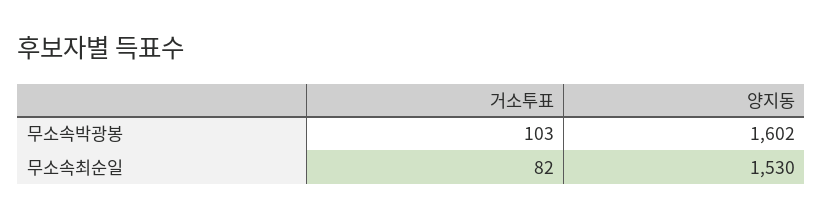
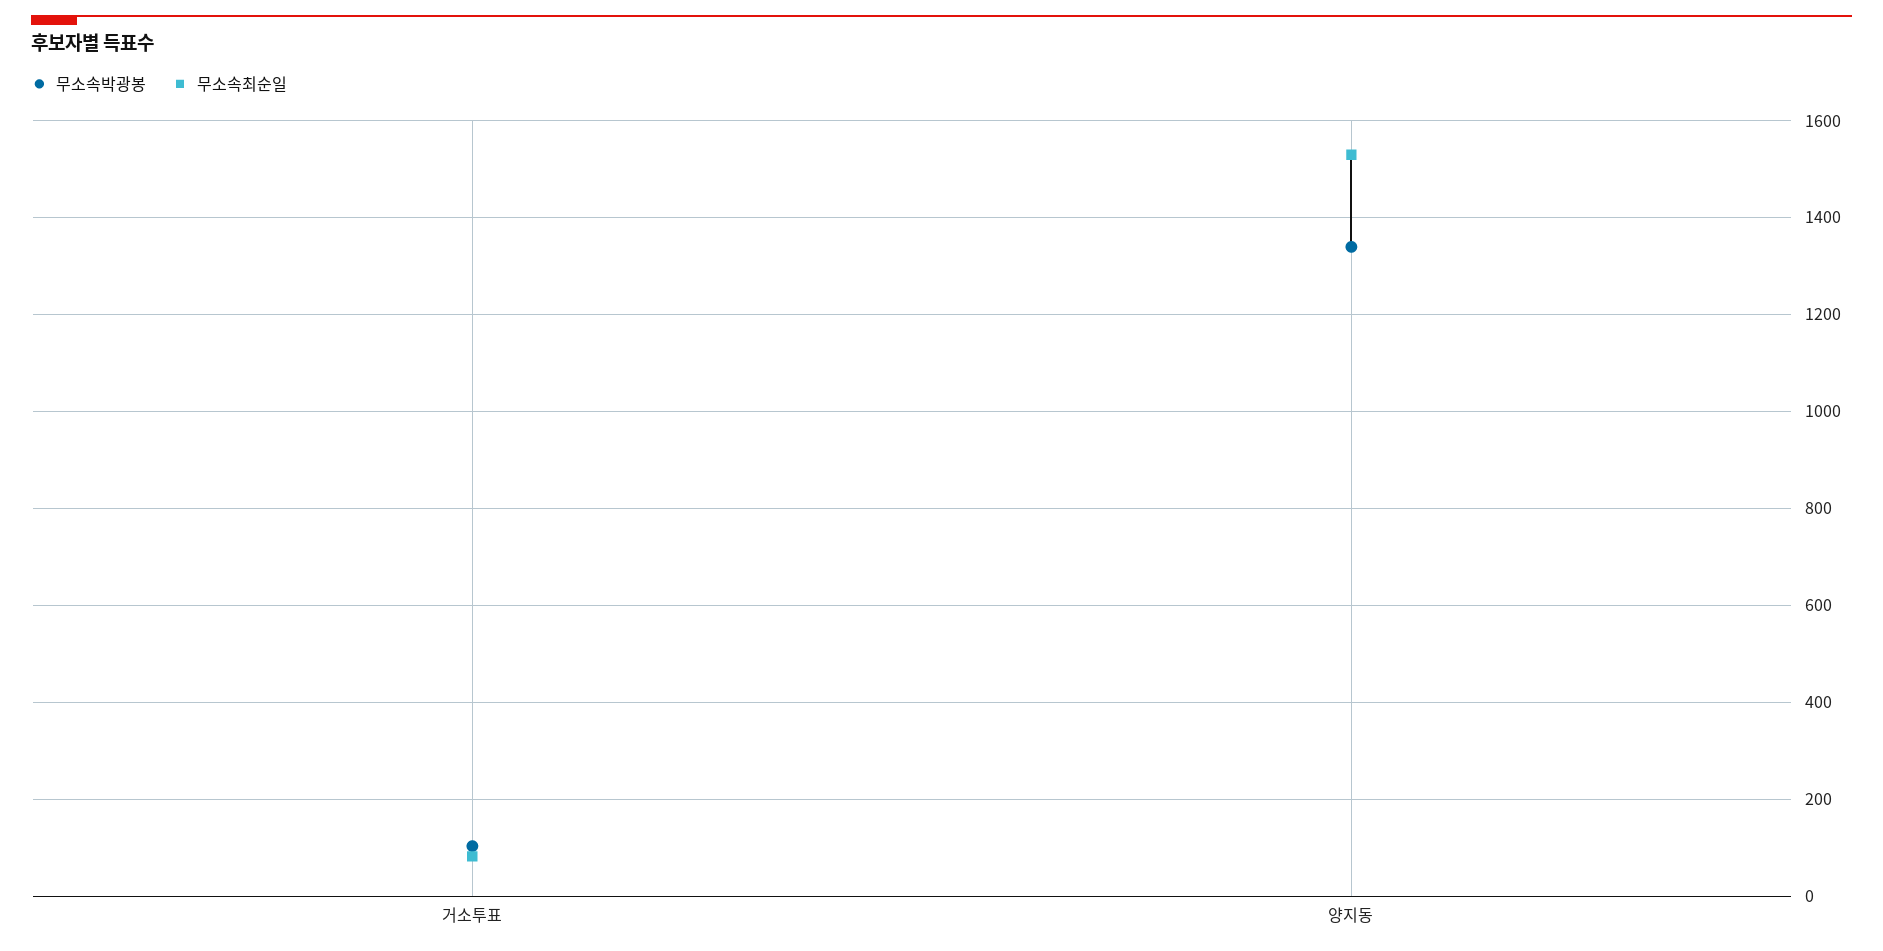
  {
    "무소속박광봉": {
      "거소투표": 103,
-     "양지동": 1602
+     "양지동": 1340
    },
    "무소속최순일": {
      "거소투표": 82,
      "양지동": 1530
    }
  }

